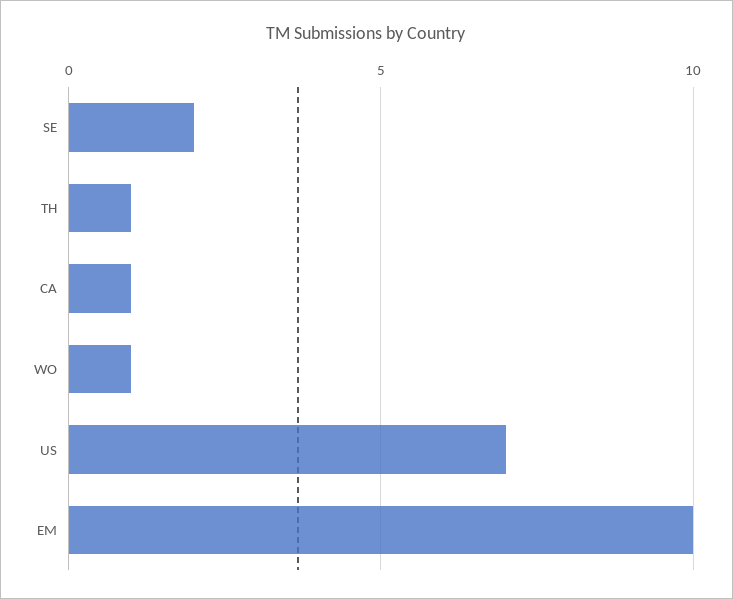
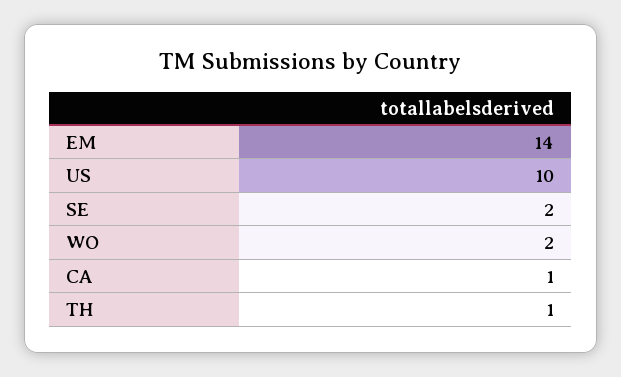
  {
    "SE": 2,
    "TH": 1,
    "CA": 1,
-   "WO": 1,
+   "WO": 2,
-   "US": 7,
+   "US": 10,
-   "EM": 10
+   "EM": 14
  }

